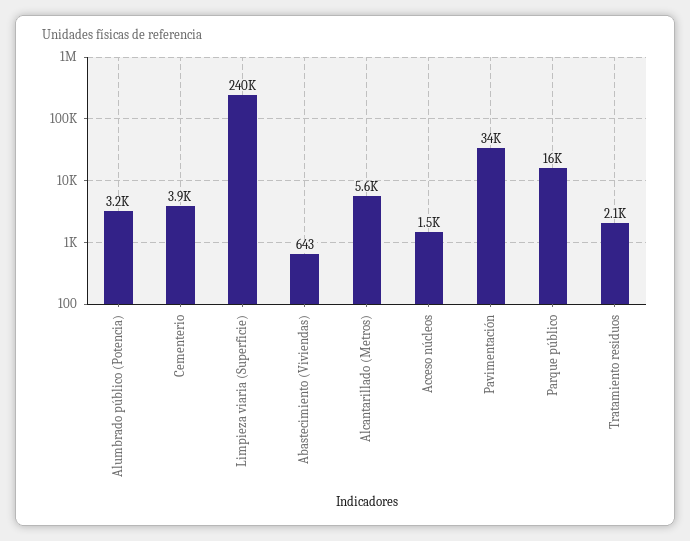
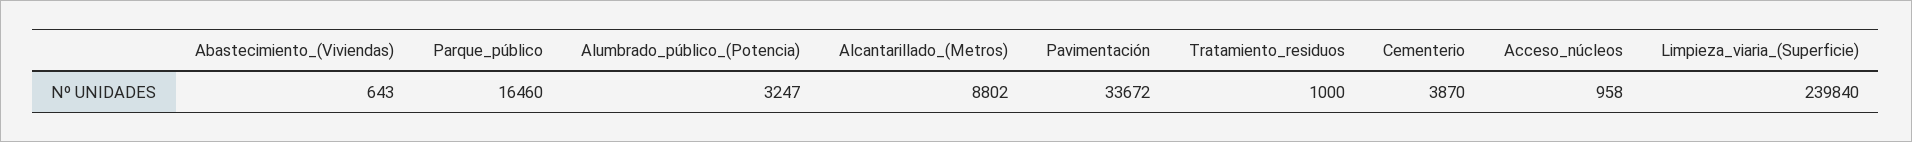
  {
    "Alumbrado público (Potencia)": 3247,
    "Cementerio": 3870,
    "Limpieza viaria (Superficie)": 239840,
    "Abastecimiento (Viviendas)": 643,
-   "Alcantarillado (Metros)": 5600,
+   "Alcantarillado (Metros)": 8802,
-   "Acceso núcleos": 1500,
+   "Acceso núcleos": 958,
    "Pavimentación": 33672,
    "Parque público": 16460,
-   "Tratamiento residuos": 2100
+   "Tratamiento residuos": 1000
  }

